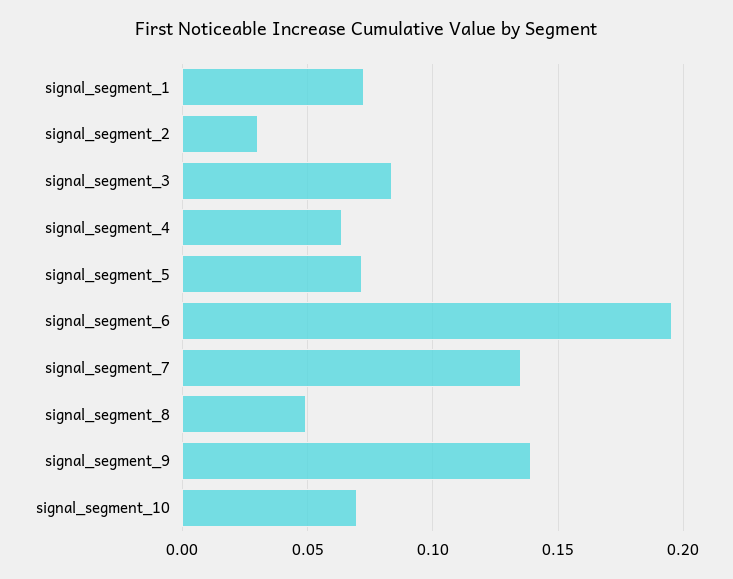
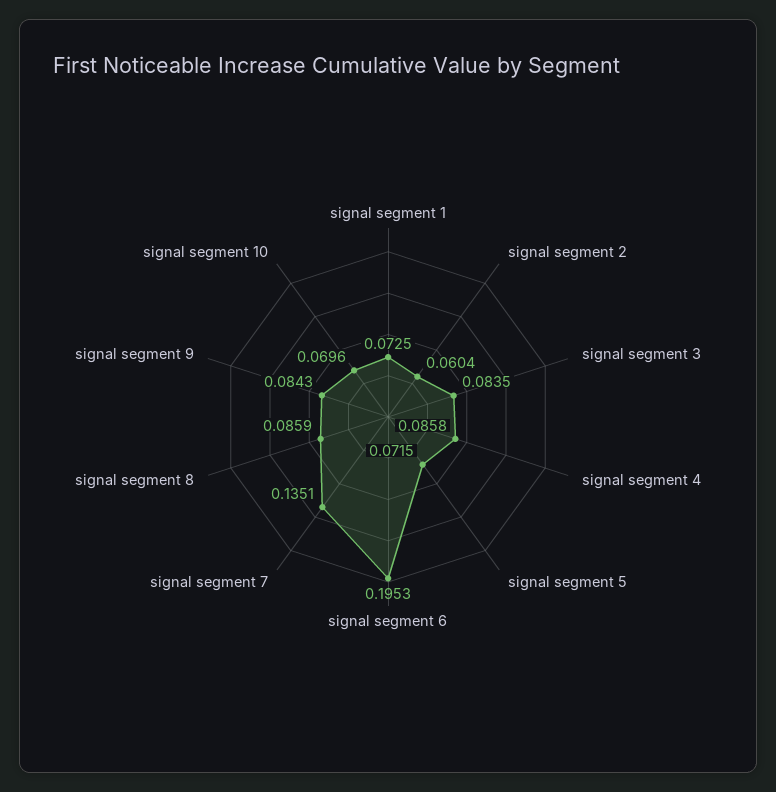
  {
    "signal_segment_1": 0.0725,
-   "signal_segment_2": 0.03,
+   "signal_segment_2": 0.0604,
    "signal_segment_3": 0.0835,
-   "signal_segment_4": 0.065,
+   "signal_segment_4": 0.0858,
    "signal_segment_5": 0.0715,
    "signal_segment_6": 0.1953,
    "signal_segment_7": 0.1351,
-   "signal_segment_8": 0.05,
+   "signal_segment_8": 0.0859,
-   "signal_segment_9": 0.14,
+   "signal_segment_9": 0.0843,
    "signal_segment_10": 0.0696
  }

